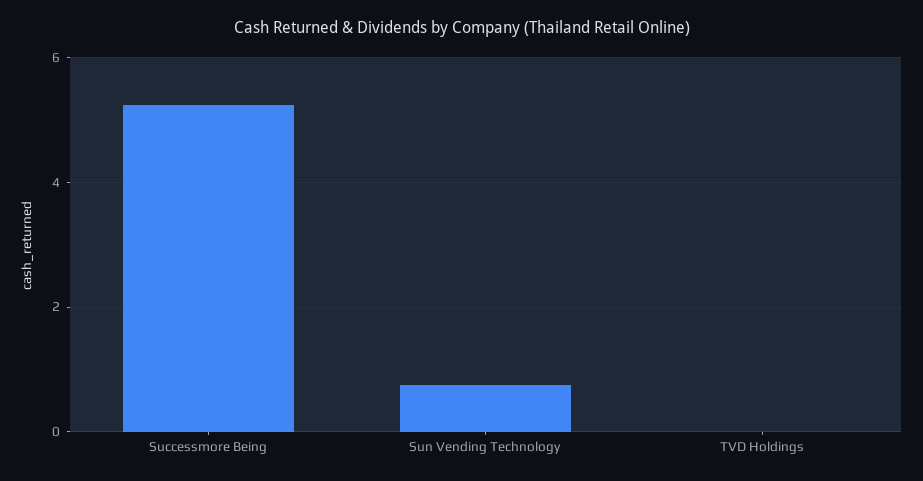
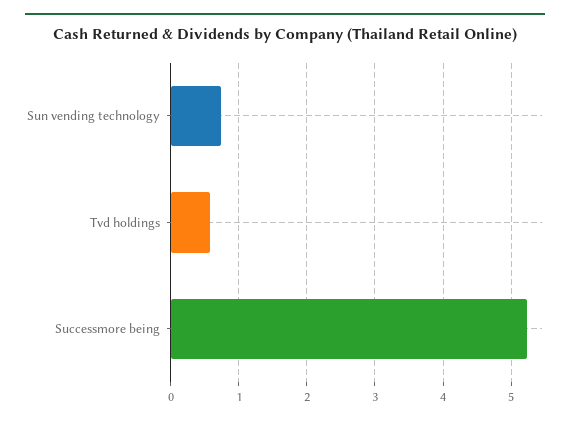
  {
    "Successmore Being": 5.2,
    "Sun Vending Technology": 0.7,
-   "TVD Holdings": 0
+   "TVD Holdings": 0.6
  }

